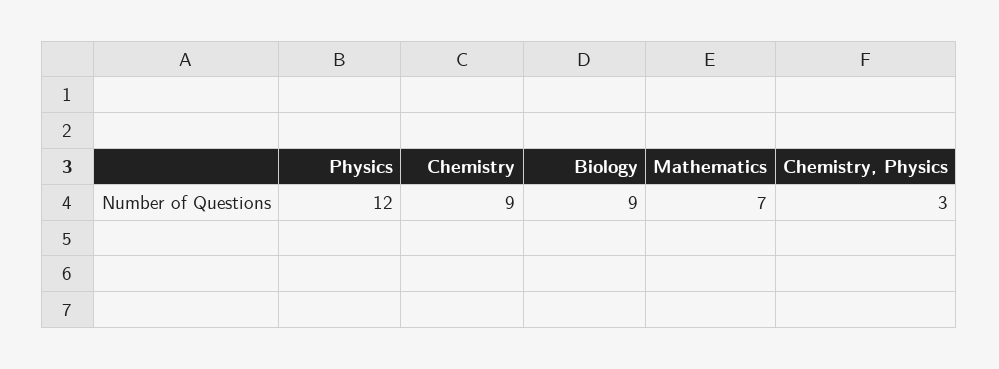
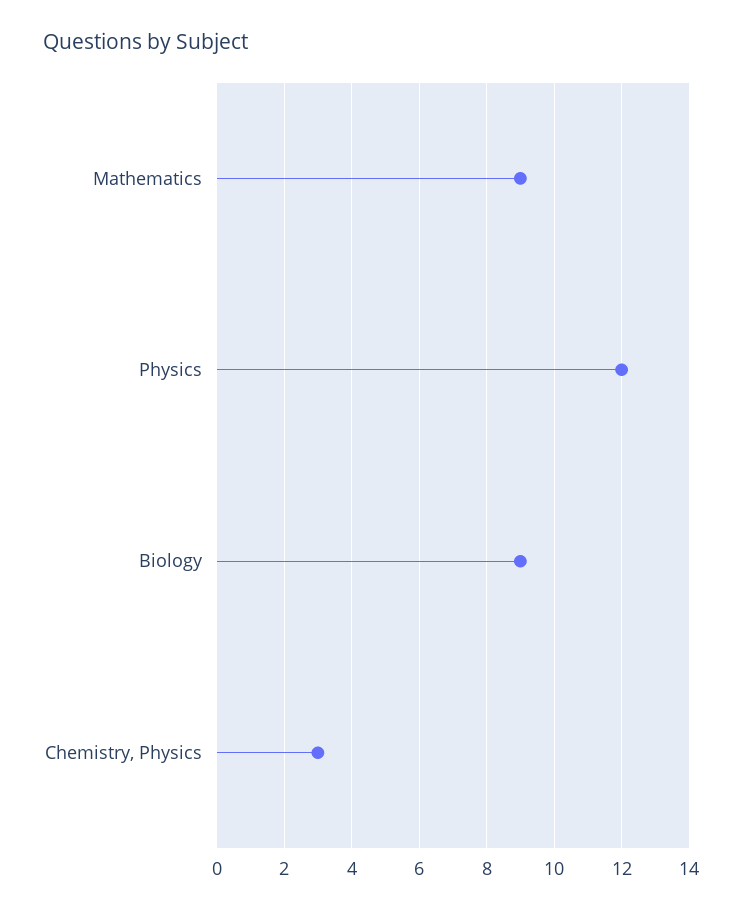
  {
    "Physics": 12,
-   "Chemistry": 9,
    "Biology": 9,
-   "Mathematics": 7,
+   "Mathematics": 9,
    "Chemistry, Physics": 3
  }

